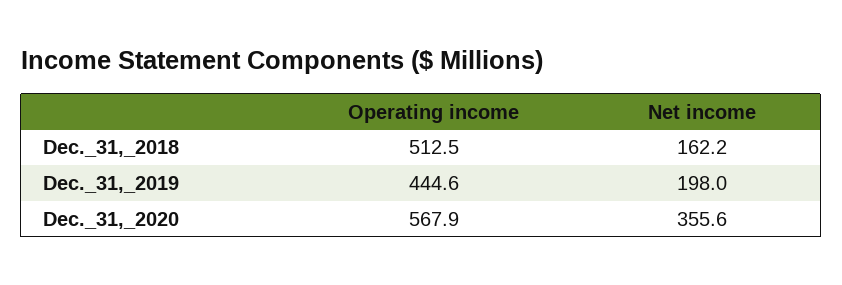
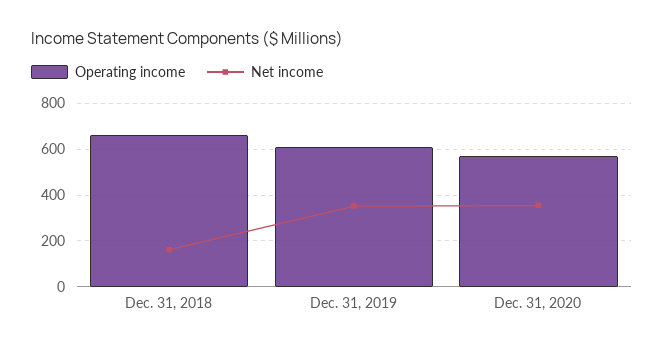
  {
    "Operating income": {
-     "Dec._31,_2018": 512.5,
+     "Dec._31,_2018": 650,
-     "Dec._31,_2019": 444.6,
+     "Dec._31,_2019": 600,
      "Dec._31,_2020": 567.9
    },
    "Net income": {
      "Dec._31,_2018": 162.2,
-     "Dec._31,_2019": 198,
+     "Dec._31,_2019": 350,
      "Dec._31,_2020": 355.6
    }
  }

